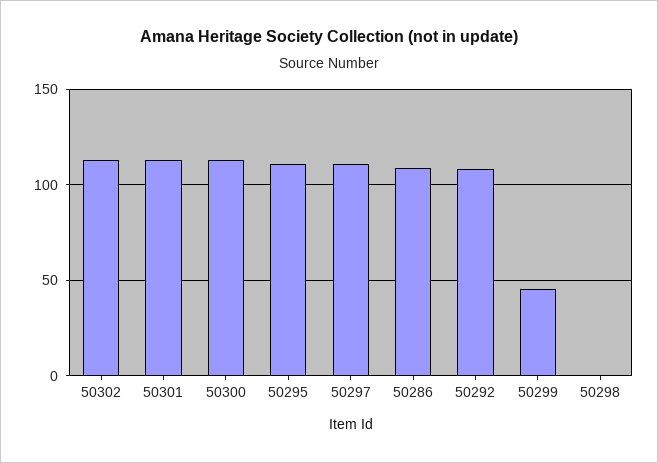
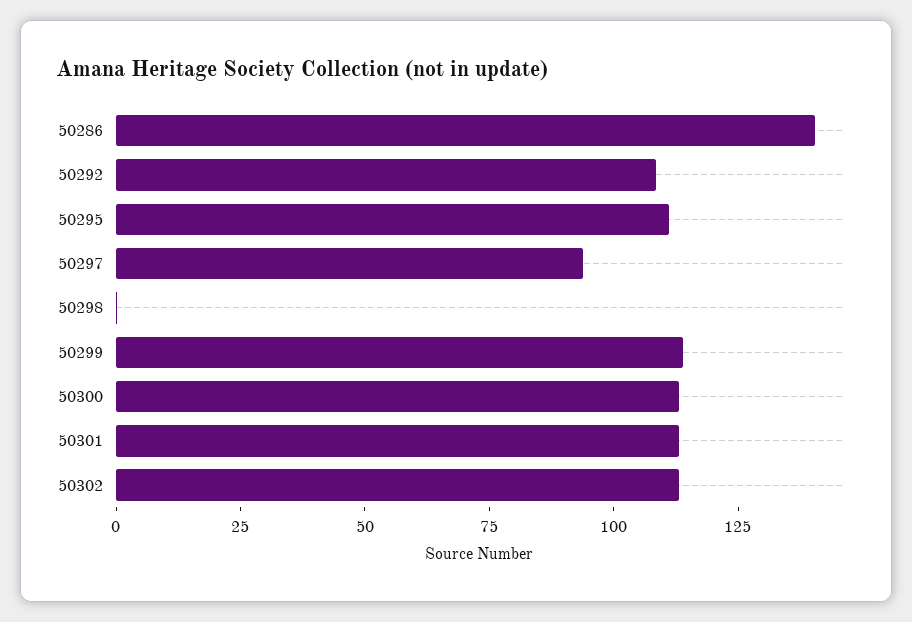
  {
    "50302": 115,
    "50301": 115,
    "50300": 115,
    "50295": 110,
-   "50297": 110,
+   "50297": 95,
-   "50286": 110,
+   "50286": 140,
    "50292": 110,
-   "50299": 45,
+   "50299": 115,
    "50298": 0
  }

